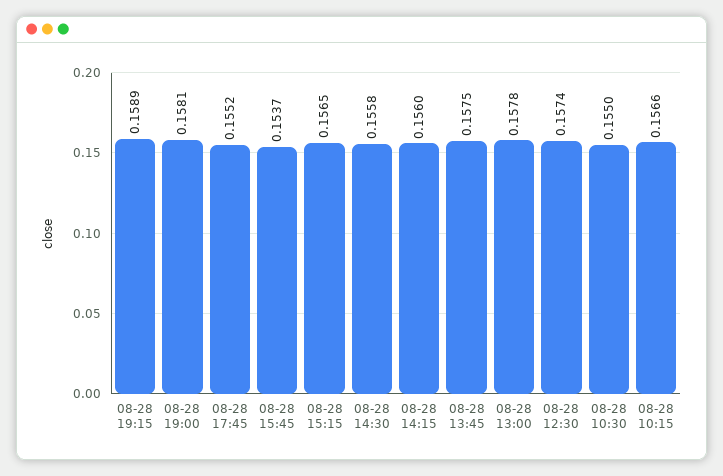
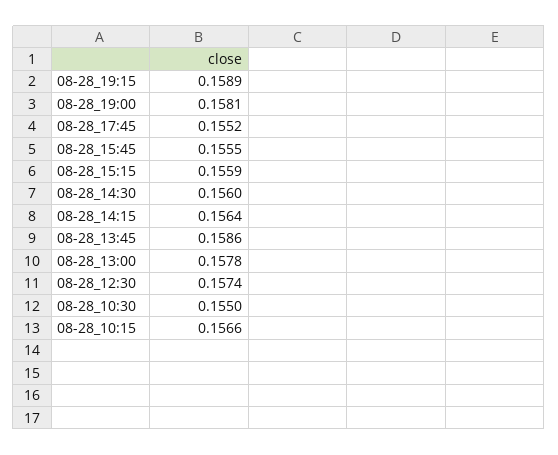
  {
    "08-28 19:15": 0.1589,
    "08-28 19:00": 0.1581,
    "08-28 17:45": 0.1552,
-   "08-28 15:45": 0.1537,
+   "08-28 15:45": 0.1555,
-   "08-28 15:15": 0.1565,
+   "08-28 15:15": 0.1559,
-   "08-28 14:30": 0.1558,
+   "08-28 14:30": 0.156,
-   "08-28 14:15": 0.156,
+   "08-28 14:15": 0.1564,
-   "08-28 13:45": 0.1575,
+   "08-28 13:45": 0.1586,
    "08-28 13:00": 0.1578,
    "08-28 12:30": 0.1574,
    "08-28 10:30": 0.155,
    "08-28 10:15": 0.1566
  }

